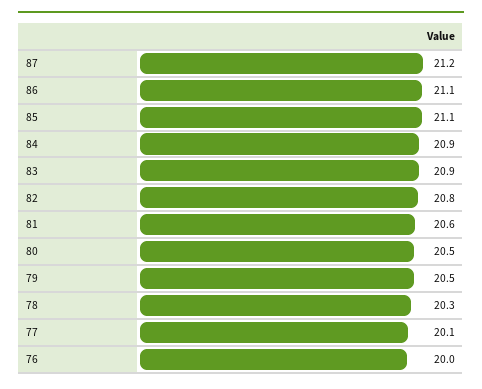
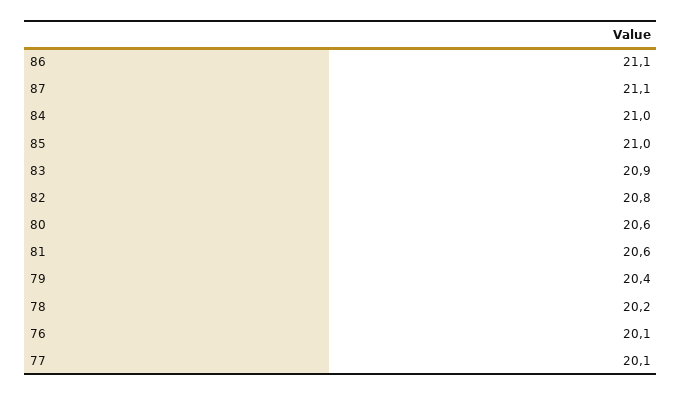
  {
-   "87": 21.2,
+   "87": 21.1,
    "86": 21.1,
-   "85": 21.1,
+   "85": 21,
-   "84": 20.9,
+   "84": 21,
    "83": 20.9,
    "82": 20.8,
    "81": 20.6,
-   "80": 20.5,
+   "80": 20.6,
-   "79": 20.5,
+   "79": 20.4,
-   "78": 20.3,
+   "78": 20.2,
    "77": 20.1,
-   "76": 20
+   "76": 20.1
  }

